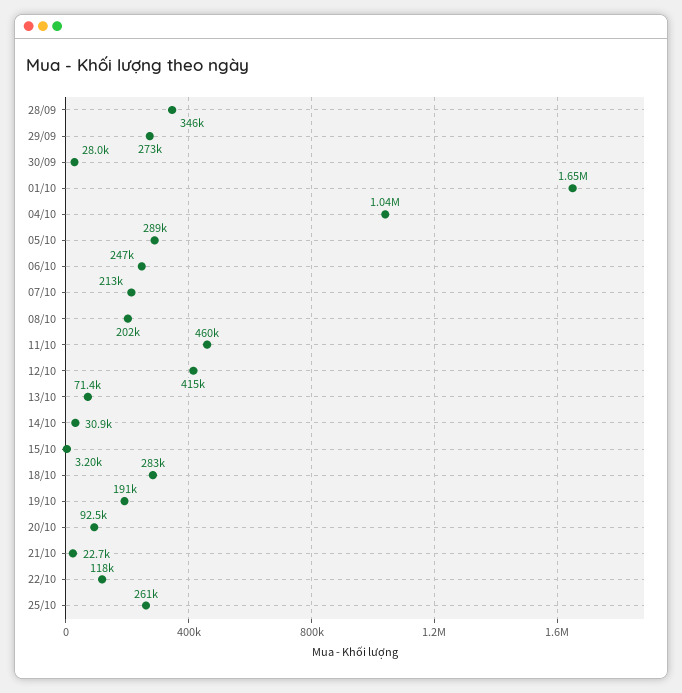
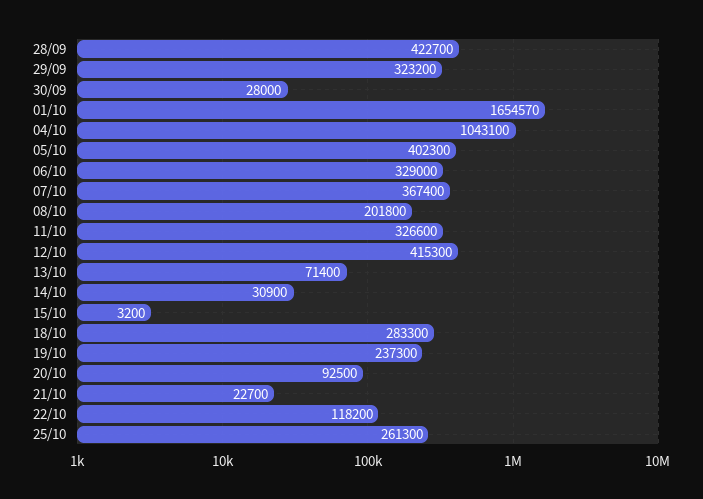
  {
-   "28/09": 346000,
+   "28/09": 422700,
-   "29/09": 273000,
+   "29/09": 323200,
    "30/09": 28000,
    "01/10": 1654570,
    "04/10": 1043100,
-   "05/10": 289000,
+   "05/10": 402300,
-   "06/10": 247000,
+   "06/10": 329000,
-   "07/10": 213000,
+   "07/10": 367400,
    "08/10": 201800,
-   "11/10": 460000,
+   "11/10": 326600,
    "12/10": 415300,
    "13/10": 71400,
    "14/10": 30900,
    "15/10": 3200,
    "18/10": 283300,
-   "19/10": 191000,
+   "19/10": 237300,
    "20/10": 92500,
    "21/10": 22700,
    "22/10": 118200,
    "25/10": 261300
  }

